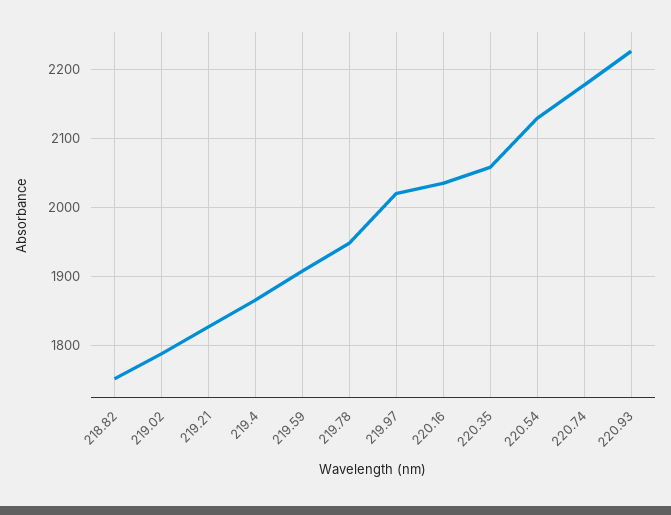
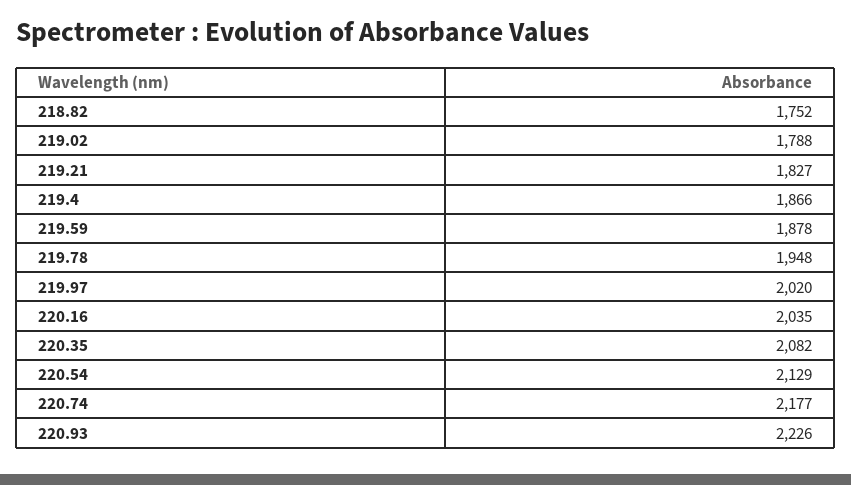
  {
    "218.82": 1752,
    "219.02": 1788,
    "219.21": 1827,
    "219.4": 1866,
-   "219.59": 1910,
+   "219.59": 1878,
    "219.78": 1948,
    "219.97": 2020,
    "220.16": 2035,
-   "220.35": 2060,
+   "220.35": 2082,
    "220.54": 2129,
    "220.74": 2177,
    "220.93": 2226
  }

